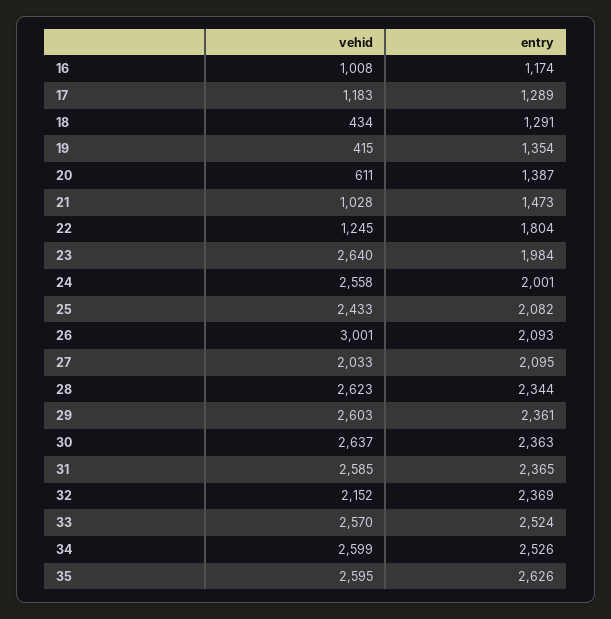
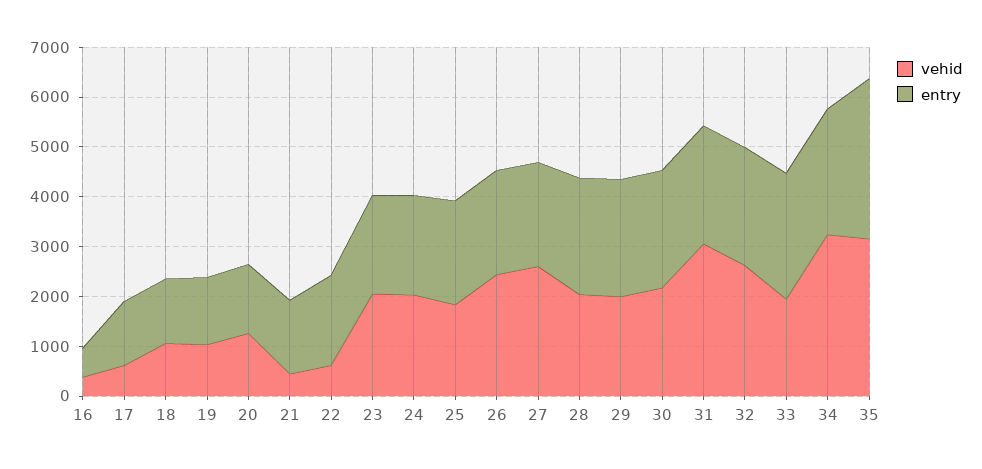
  {
    "vehid": {
-     "16": 1008,
+     "16": 400,
-     "17": 1183,
+     "17": 600,
-     "18": 434,
+     "18": 1000,
-     "19": 415,
+     "19": 1000,
-     "20": 611,
+     "20": 1200,
-     "21": 1028,
+     "21": 400,
-     "22": 1245,
+     "22": 600,
-     "23": 2640,
+     "23": 2000,
-     "24": 2558,
+     "24": 2000,
-     "25": 2433,
+     "25": 1800,
-     "26": 3001,
+     "26": 2400,
-     "27": 2033,
+     "27": 2600,
-     "28": 2623,
+     "28": 2000,
-     "29": 2603,
+     "29": 2000,
-     "30": 2637,
+     "30": 2200,
-     "31": 2585,
+     "31": 3000,
-     "32": 2152,
+     "32": 2600,
-     "33": 2570,
+     "33": 2000,
-     "34": 2599,
+     "34": 3200,
-     "35": 2595
+     "35": 3200
    },
    "entry": {
-     "16": 1174,
+     "16": 600,
      "17": 1289,
      "18": 1291,
      "19": 1354,
      "20": 1387,
      "21": 1473,
      "22": 1804,
      "23": 1984,
      "24": 2001,
      "25": 2082,
      "26": 2093,
      "27": 2095,
      "28": 2344,
      "29": 2361,
      "30": 2363,
      "31": 2365,
      "32": 2369,
      "33": 2524,
      "34": 2526,
-     "35": 2626
+     "35": 3200
    }
  }

